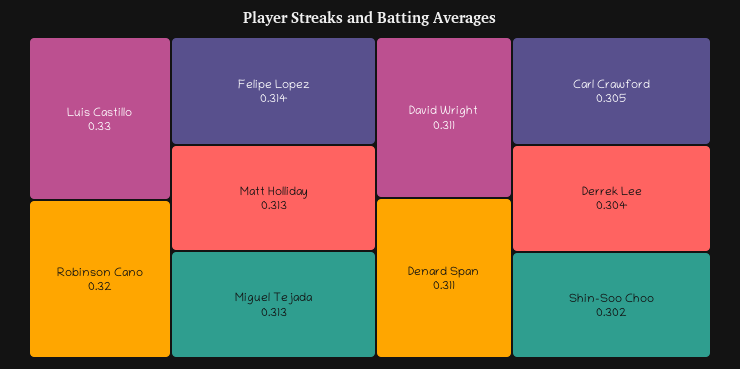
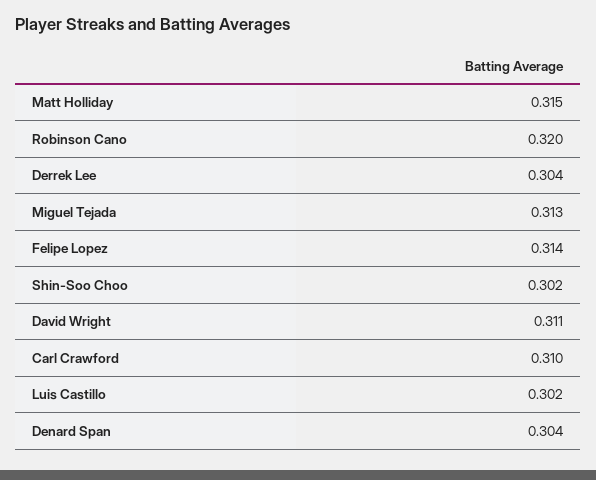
  {
-   "Luis Castillo": 0.33,
+   "Luis Castillo": 0.302,
    "Robinson Cano": 0.32,
    "Felipe Lopez": 0.314,
-   "Matt Holliday": 0.313,
+   "Matt Holliday": 0.315,
    "Miguel Tejada": 0.313,
    "David Wright": 0.311,
-   "Denard Span": 0.311,
+   "Denard Span": 0.304,
-   "Carl Crawford": 0.305,
+   "Carl Crawford": 0.31,
    "Derrek Lee": 0.304,
    "Shin-Soo Choo": 0.302
  }

